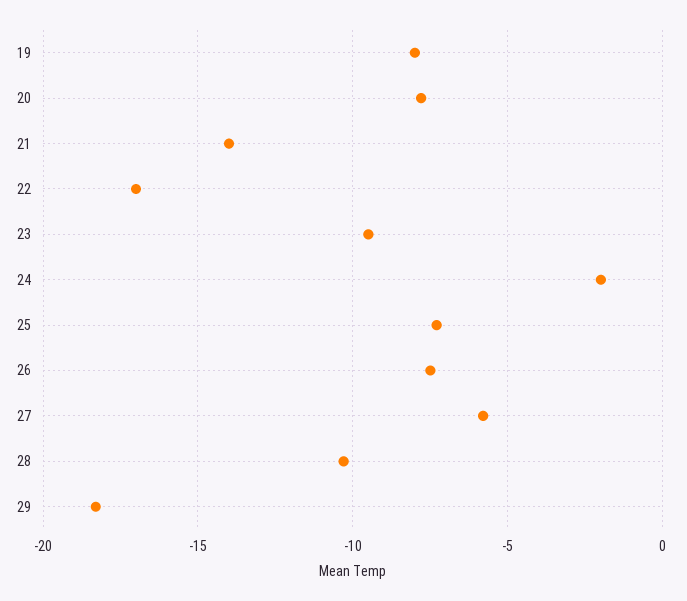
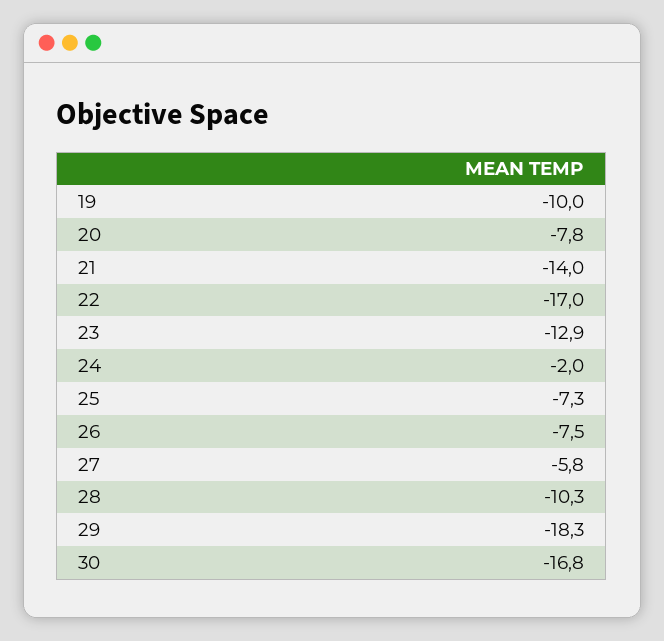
  {
-   "19": -8,
+   "19": -10,
    "20": -7.8,
    "21": -14,
    "22": -17,
-   "23": -9.5,
+   "23": -12.9,
    "24": -2,
    "25": -7.3,
    "26": -7.5,
    "27": -5.8,
    "28": -10.3,
-   "29": -18.3
+   "29": -18.3,
+   "30": -16.8
  }

